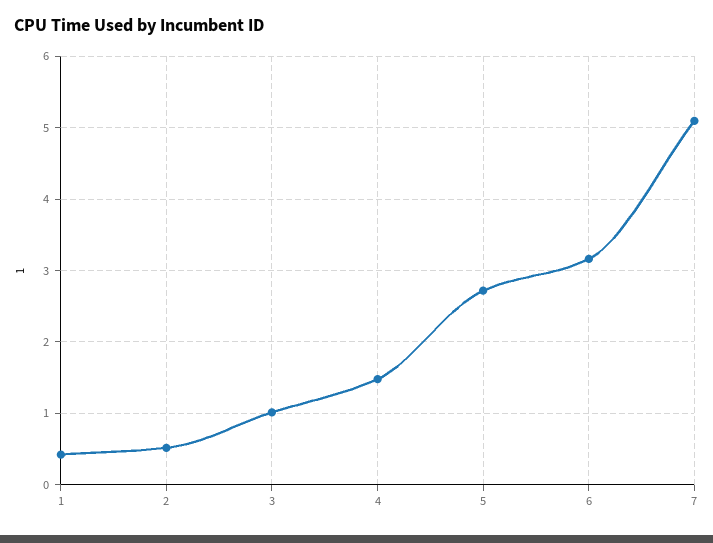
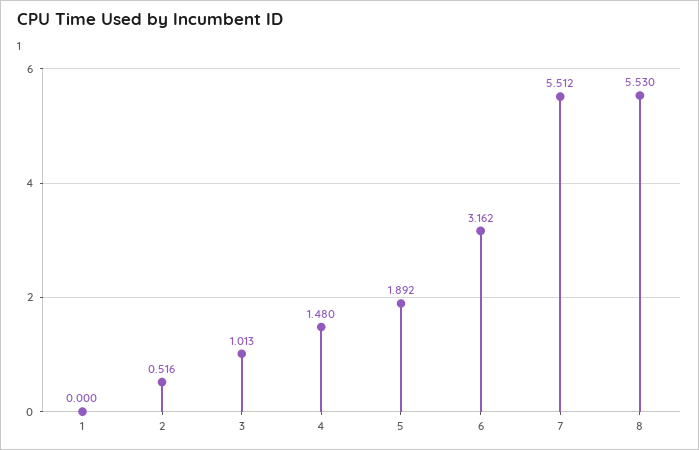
  {
-   "1": 0.4,
+   "1": 0,
    "2": 0.516,
    "3": 1.013,
    "4": 1.48,
-   "5": 2.7,
+   "5": 1.892,
    "6": 3.162,
-   "7": 5.1
+   "7": 5.512,
+   "8": 5.53
  }

